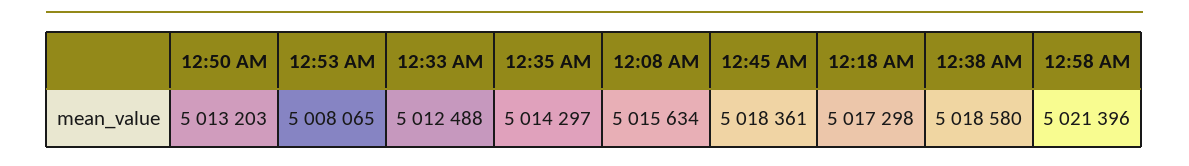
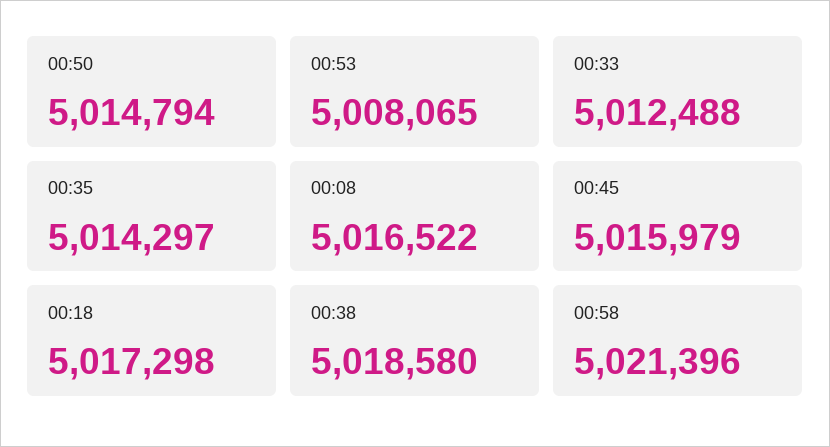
  {
-   "12:50 AM": 5013203,
+   "12:50 AM": 5014794,
    "12:53 AM": 5008065,
    "12:33 AM": 5012488,
    "12:35 AM": 5014297,
-   "12:08 AM": 5015634,
+   "12:08 AM": 5016522,
-   "12:45 AM": 5018361,
+   "12:45 AM": 5015979,
    "12:18 AM": 5017298,
    "12:38 AM": 5018580,
    "12:58 AM": 5021396
  }

